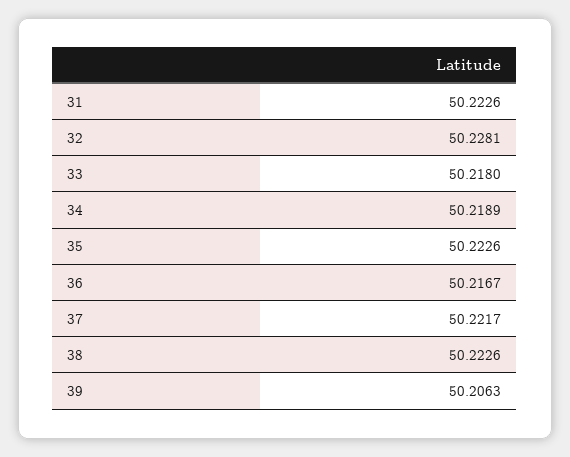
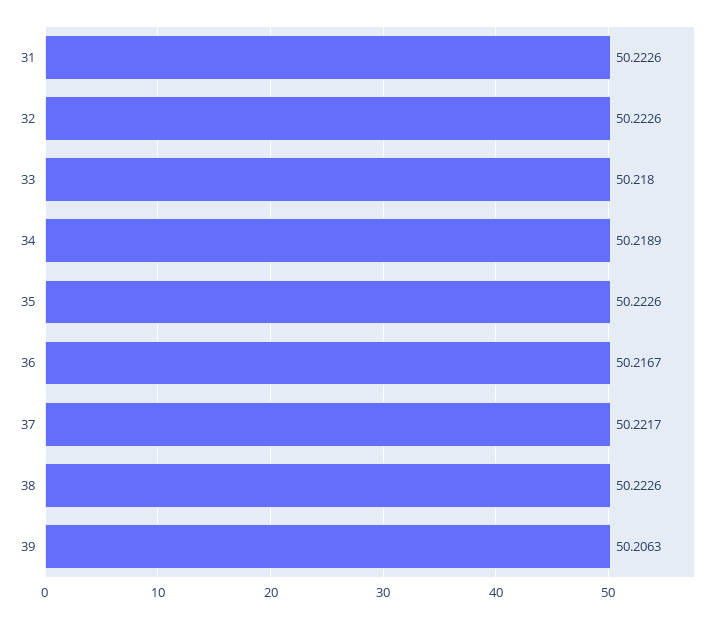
  {
    "31": 50.2226,
-   "32": 50.2281,
+   "32": 50.2226,
    "33": 50.218,
    "34": 50.2189,
    "35": 50.2226,
    "36": 50.2167,
    "37": 50.2217,
    "38": 50.2226,
    "39": 50.2063
  }

